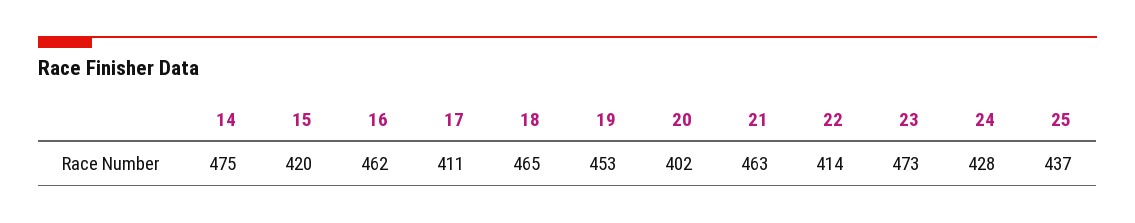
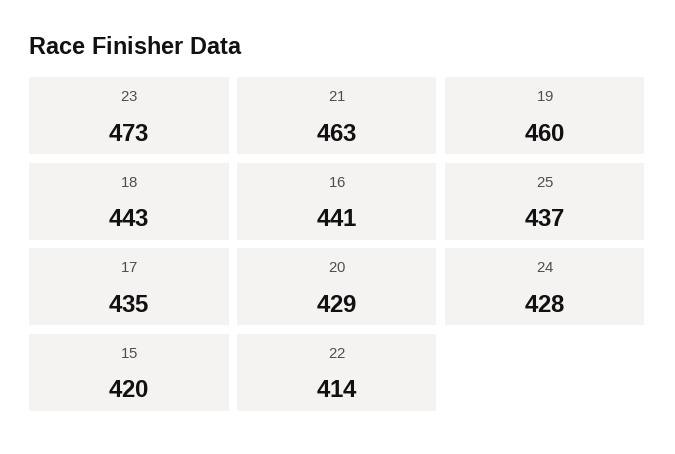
  {
-   "14": 475,
    "15": 420,
-   "16": 462,
+   "16": 441,
-   "17": 411,
+   "17": 435,
-   "18": 465,
+   "18": 443,
-   "19": 453,
+   "19": 460,
-   "20": 402,
+   "20": 429,
    "21": 463,
    "22": 414,
    "23": 473,
    "24": 428,
    "25": 437
  }

